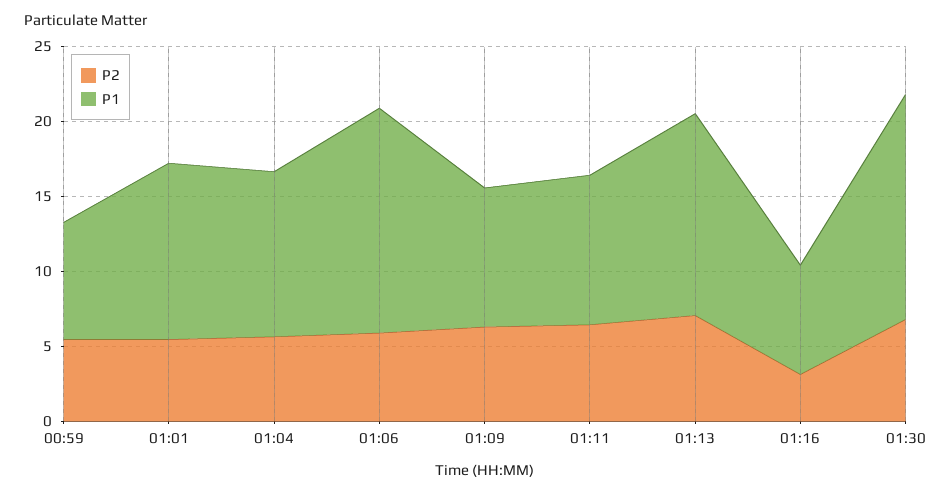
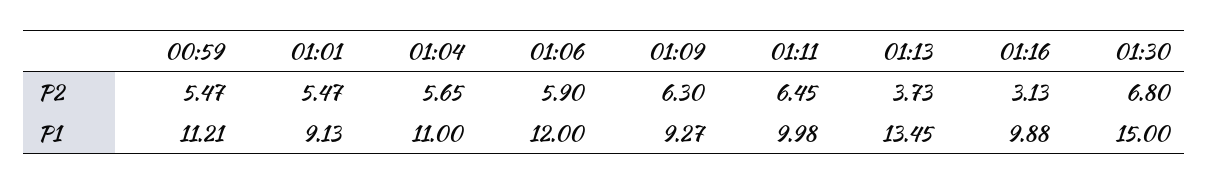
  {
    "P2": {
      "00:59": 5.47,
      "01:01": 5.47,
      "01:04": 5.65,
      "01:06": 5.9,
      "01:09": 6.3,
      "01:11": 6.45,
-     "01:13": 7,
+     "01:13": 3.73,
      "01:16": 3.13,
      "01:30": 6.8
    },
    "P1": {
-     "00:59": 8,
+     "00:59": 11.21,
-     "01:01": 12,
+     "01:01": 9.13,
      "01:04": 11,
-     "01:06": 15,
+     "01:06": 12,
      "01:09": 9.27,
      "01:11": 9.98,
      "01:13": 13.45,
-     "01:16": 7,
+     "01:16": 9.88,
      "01:30": 15
    }
  }

